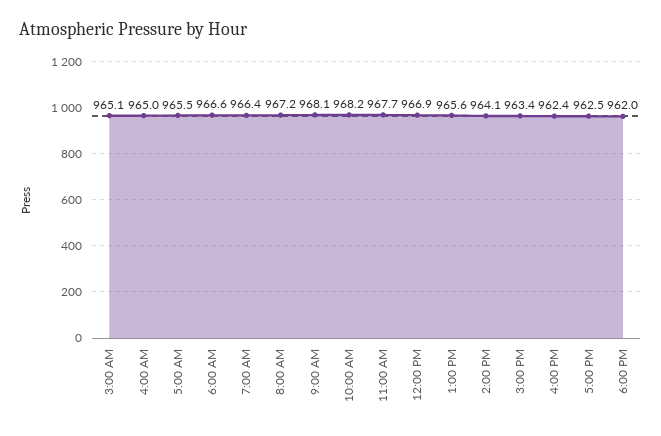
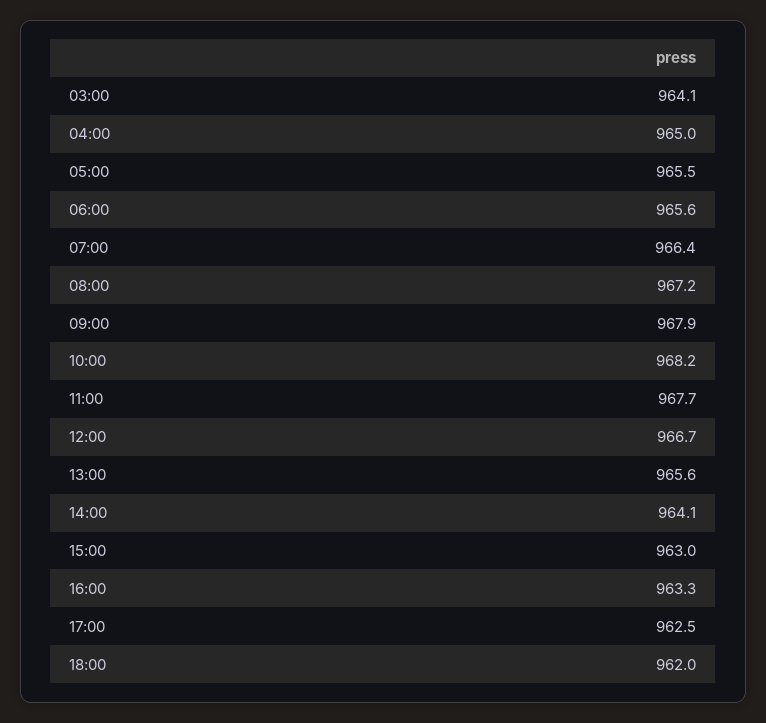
  {
-   "3:00 AM": 965.1,
+   "3:00 AM": 964.1,
    "4:00 AM": 965,
    "5:00 AM": 965.5,
-   "6:00 AM": 966.6,
+   "6:00 AM": 965.6,
    "7:00 AM": 966.4,
    "8:00 AM": 967.2,
-   "9:00 AM": 968.1,
+   "9:00 AM": 967.9,
    "10:00 AM": 968.2,
    "11:00 AM": 967.7,
-   "12:00 PM": 966.9,
+   "12:00 PM": 966.7,
    "1:00 PM": 965.6,
    "2:00 PM": 964.1,
-   "3:00 PM": 963.4,
+   "3:00 PM": 963,
-   "4:00 PM": 962.4,
+   "4:00 PM": 963.3,
    "5:00 PM": 962.5,
    "6:00 PM": 962
  }

